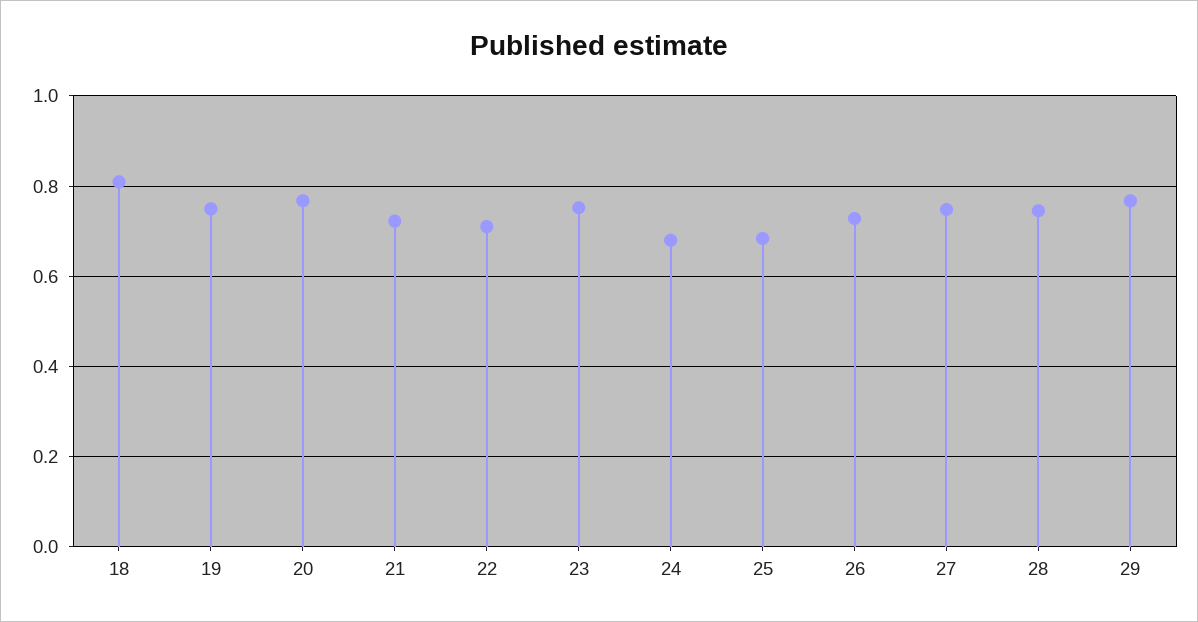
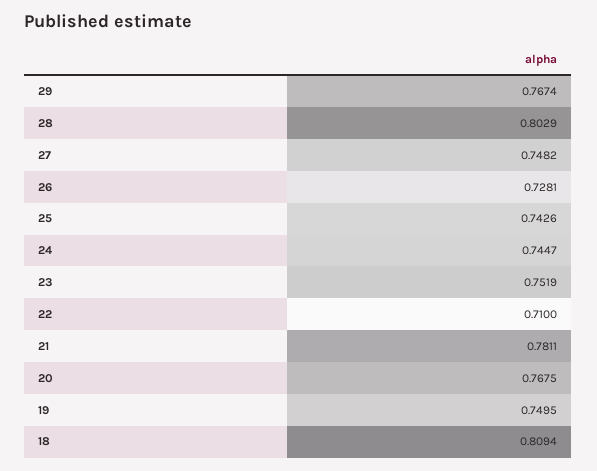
  {
    "18": 0.8094,
    "19": 0.7495,
    "20": 0.7675,
-   "21": 0.72,
+   "21": 0.7811,
    "22": 0.71,
    "23": 0.7519,
-   "24": 0.68,
+   "24": 0.7447,
-   "25": 0.68,
+   "25": 0.7426,
    "26": 0.7281,
    "27": 0.7482,
-   "28": 0.74,
+   "28": 0.8029,
    "29": 0.7674
  }

